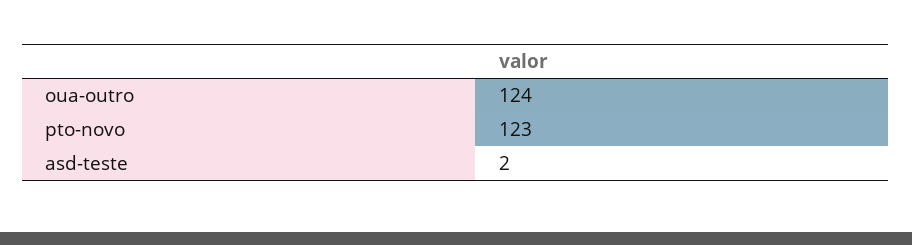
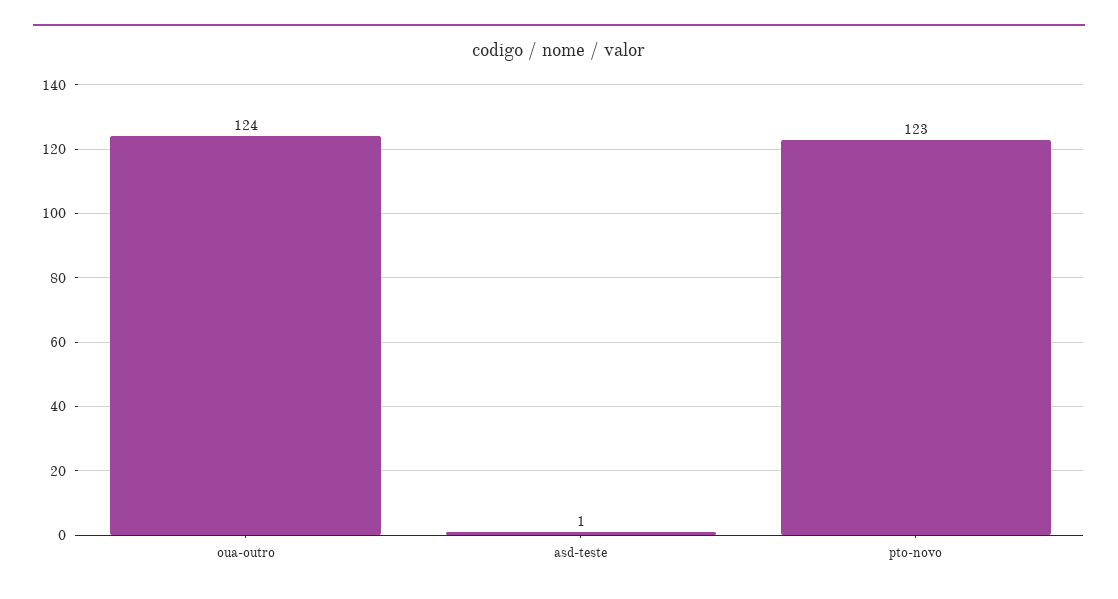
  {
    "oua-outro": 124,
    "pto-novo": 123,
-   "asd-teste": 2
+   "asd-teste": 1
  }

